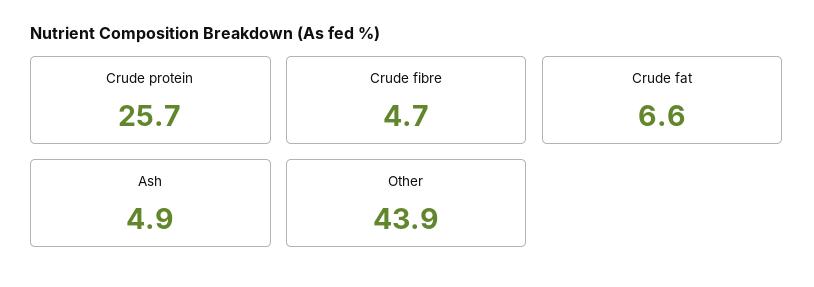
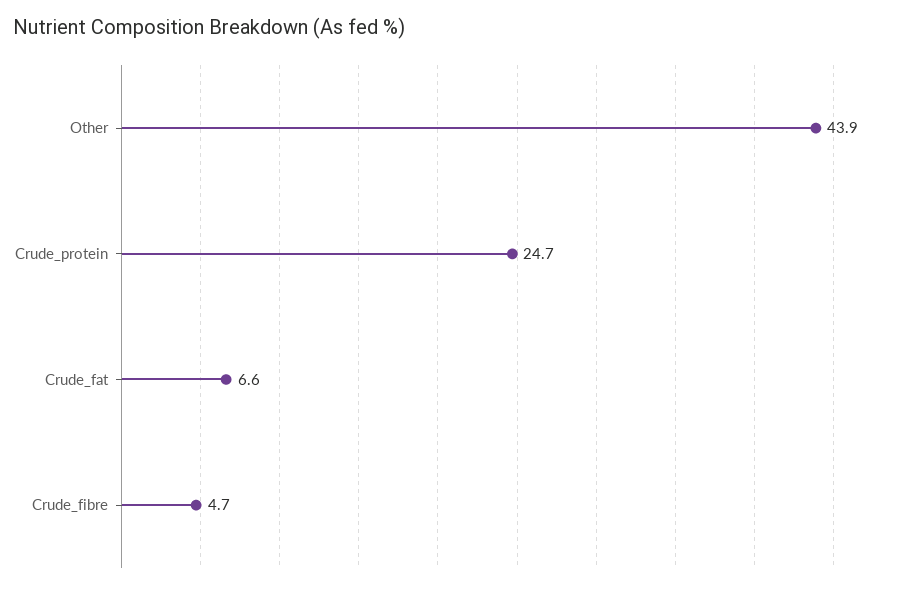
  {
-   "Crude protein": 25.7,
+   "Crude protein": 24.7,
    "Crude fibre": 4.7,
    "Crude fat": 6.6,
-   "Ash": 4.9,
    "Other": 43.9
  }

